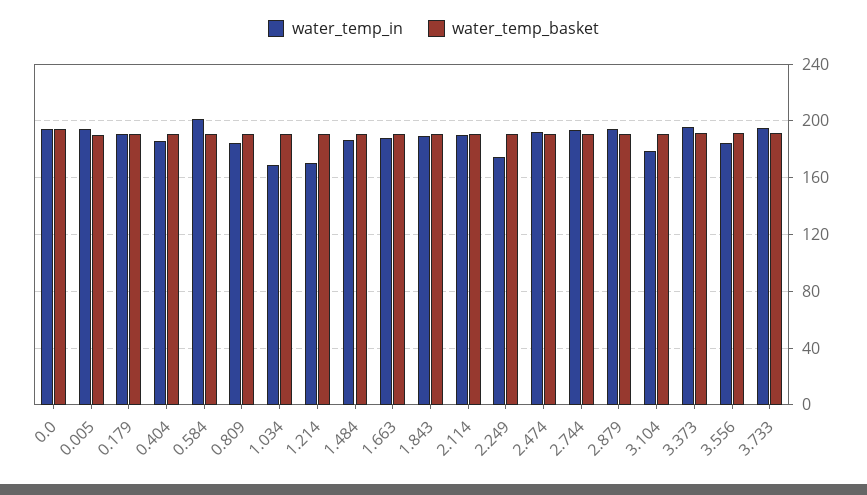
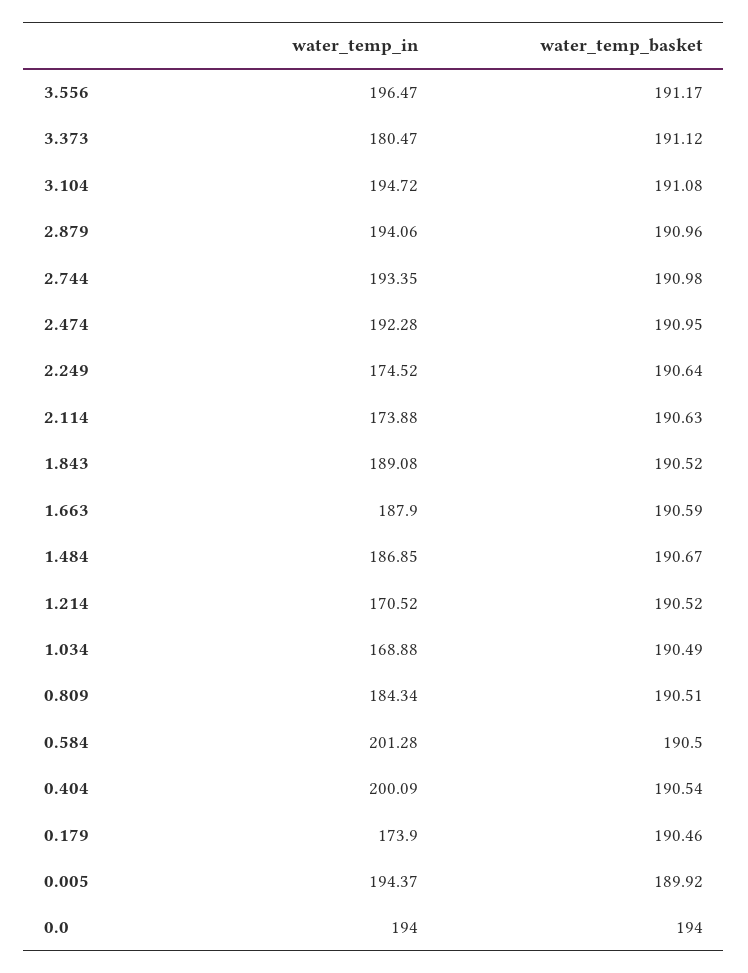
  {
    "water_temp_in": {
      "0.0": 194,
      "0.005": 194.37,
-     "0.179": 190,
+     "0.179": 173.9,
-     "0.404": 185,
+     "0.404": 200.09,
      "0.584": 201.28,
      "0.809": 184.34,
      "1.034": 168.88,
      "1.214": 170.52,
      "1.484": 186.85,
      "1.663": 187.9,
      "1.843": 189.08,
-     "2.114": 190,
+     "2.114": 173.88,
      "2.249": 174.52,
      "2.474": 192.28,
      "2.744": 193.35,
      "2.879": 194.06,
-     "3.104": 180,
+     "3.104": 194.72,
-     "3.373": 195,
+     "3.373": 180.47,
-     "3.556": 185,
+     "3.556": 196.47
-     "3.733": 195
    },
    "water_temp_basket": {
      "0.0": 194,
      "0.005": 189.92,
      "0.179": 190.46,
      "0.404": 190.54,
      "0.584": 190.5,
      "0.809": 190.51,
      "1.034": 190.49,
      "1.214": 190.52,
      "1.484": 190.67,
      "1.663": 190.59,
      "1.843": 190.52,
      "2.114": 190.63,
      "2.249": 190.64,
      "2.474": 190.95,
      "2.744": 190.98,
      "2.879": 190.96,
      "3.104": 191.08,
      "3.373": 191.12,
-     "3.556": 191.17,
+     "3.556": 191.17
-     "3.733": 190
    }
  }

